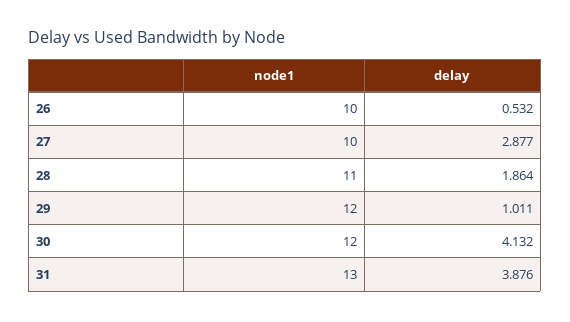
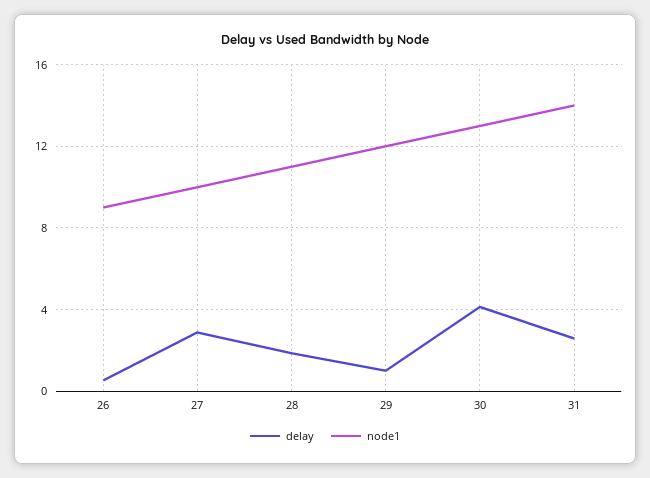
  {
    "node1": {
-     "26": 10,
+     "26": 9,
      "27": 10,
      "28": 11,
      "29": 12,
-     "30": 12,
+     "30": 13,
-     "31": 13
+     "31": 14
    },
    "delay": {
      "26": 0.532,
      "27": 2.877,
      "28": 1.864,
      "29": 1.011,
      "30": 4.132,
-     "31": 3.876
+     "31": 2.5
    }
  }

